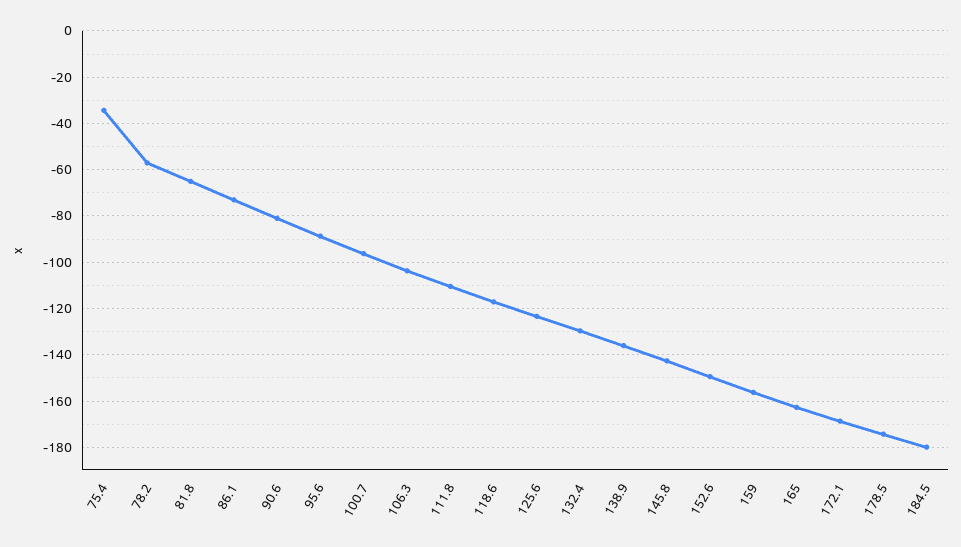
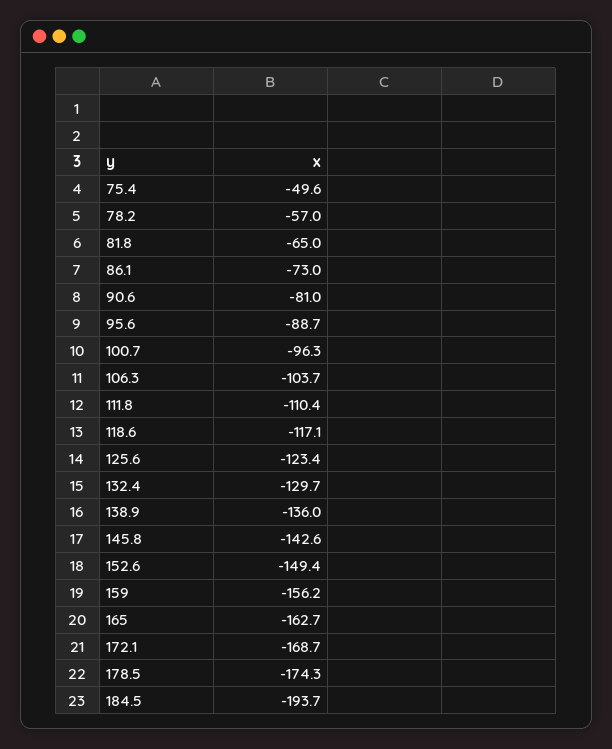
  {
-   "75.4": -35,
+   "75.4": -49.6,
    "78.2": -57,
    "81.8": -65,
    "86.1": -73,
    "90.6": -81,
    "95.6": -88.7,
    "100.7": -96.3,
    "106.3": -103.7,
    "111.8": -110.4,
    "118.6": -117.1,
    "125.6": -123.4,
    "132.4": -129.7,
    "138.9": -136,
    "145.8": -142.6,
    "152.6": -149.4,
    "159": -156.2,
    "165": -162.7,
    "172.1": -168.7,
    "178.5": -174.3,
-   "184.5": -180
+   "184.5": -193.7
  }

